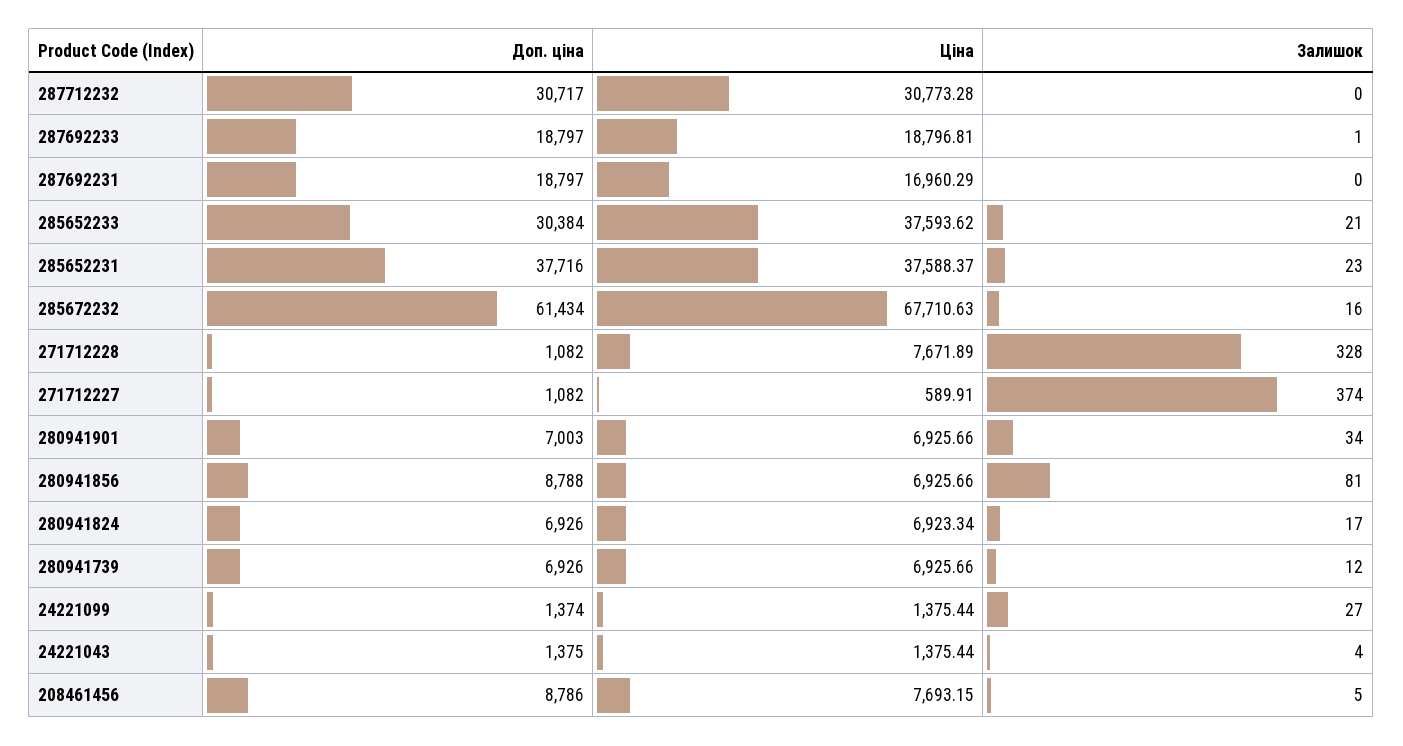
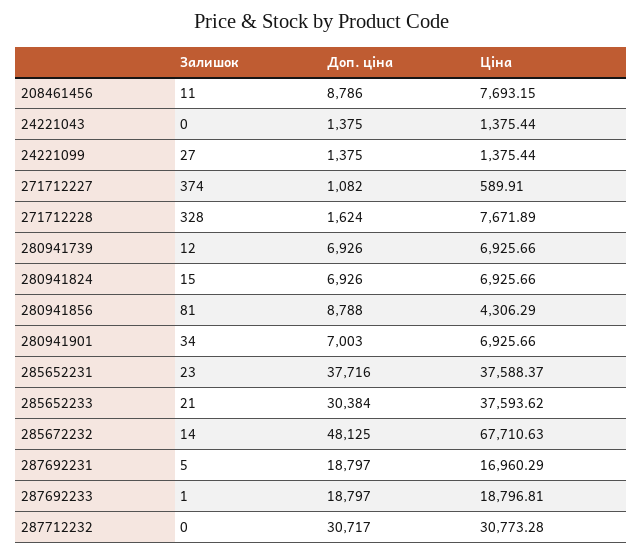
  {
    "Доп. ціна": {
      "287712232": 30717,
      "287692233": 18797,
      "287692231": 18797,
      "285652233": 30384,
      "285652231": 37716,
-     "285672232": 61434,
+     "285672232": 48125,
-     "271712228": 1082,
+     "271712228": 1624,
      "271712227": 1082,
      "280941901": 7003,
      "280941856": 8788,
      "280941824": 6926,
      "280941739": 6926,
-     "24221099": 1374,
+     "24221099": 1375,
      "24221043": 1375,
      "208461456": 8786
    },
    "Ціна": {
      "287712232": 30773.28,
      "287692233": 18796.81,
      "287692231": 16960.29,
      "285652233": 37593.62,
      "285652231": 37588.37,
      "285672232": 67710.63,
      "271712228": 7671.89,
      "271712227": 589.91,
      "280941901": 6925.66,
-     "280941856": 6925.66,
+     "280941856": 4306.29,
-     "280941824": 6923.34,
+     "280941824": 6925.66,
      "280941739": 6925.66,
      "24221099": 1375.44,
      "24221043": 1375.44,
      "208461456": 7693.15
    },
    "Залишок": {
      "287712232": 0,
      "287692233": 1,
-     "287692231": 0,
+     "287692231": 5,
      "285652233": 21,
      "285652231": 23,
-     "285672232": 16,
+     "285672232": 14,
      "271712228": 328,
      "271712227": 374,
      "280941901": 34,
      "280941856": 81,
-     "280941824": 17,
+     "280941824": 15,
      "280941739": 12,
      "24221099": 27,
-     "24221043": 4,
+     "24221043": 0,
-     "208461456": 5
+     "208461456": 11
    }
  }

